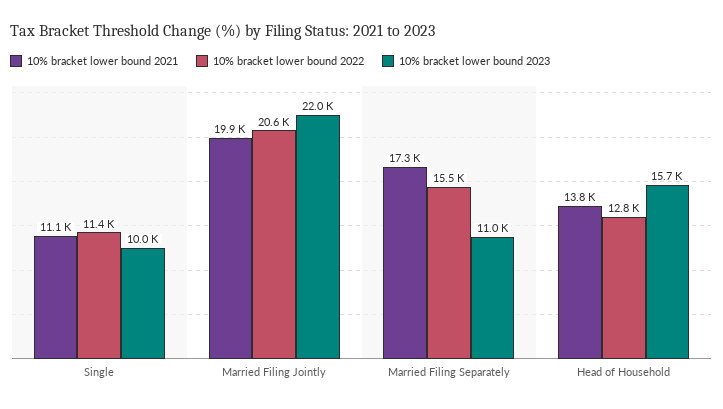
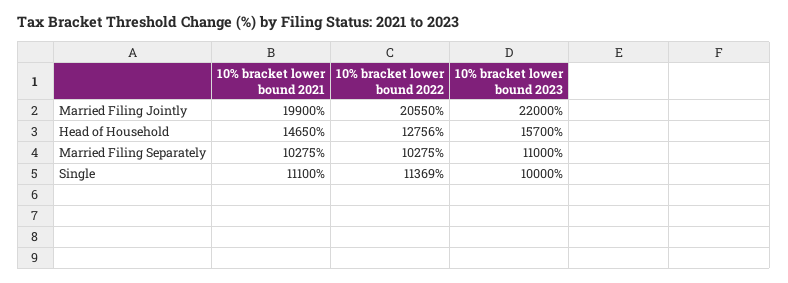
  {
    "10% bracket lower bound 2021": {
      "Single": 11100,
      "Married Filing Jointly": 19900,
-     "Married Filing Separately": 17300,
+     "Married Filing Separately": 10275,
-     "Head of Household": 13800
+     "Head of Household": 14650
    },
    "10% bracket lower bound 2022": {
      "Single": 11369,
      "Married Filing Jointly": 20550,
-     "Married Filing Separately": 15500,
+     "Married Filing Separately": 10275,
      "Head of Household": 12756
    },
    "10% bracket lower bound 2023": {
      "Single": 10000,
      "Married Filing Jointly": 22000,
      "Married Filing Separately": 11000,
      "Head of Household": 15700
    }
  }

